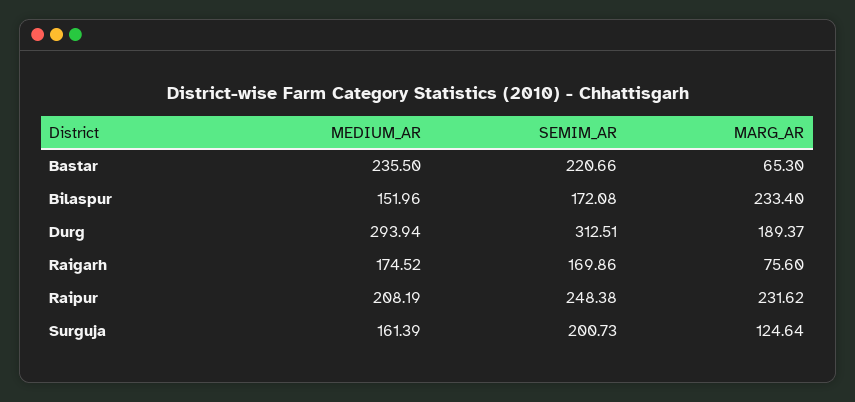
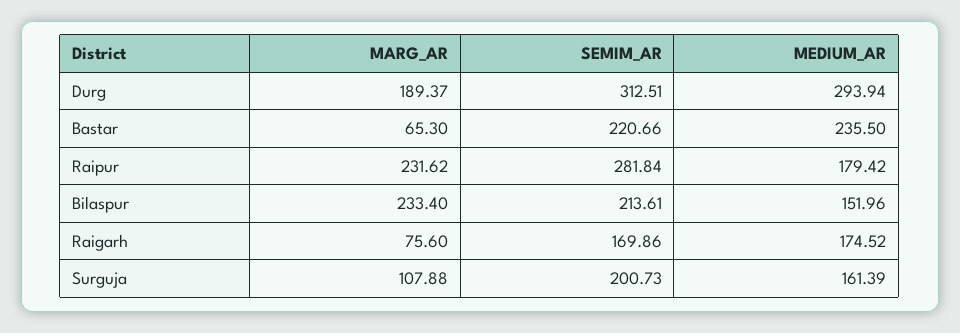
  {
    "MEDIUM_AR": {
      "Bastar": 235.5,
      "Bilaspur": 151.96,
      "Durg": 293.94,
      "Raigarh": 174.52,
-     "Raipur": 208.19,
+     "Raipur": 179.42,
      "Surguja": 161.39
    },
    "SEMIM_AR": {
      "Bastar": 220.66,
-     "Bilaspur": 172.08,
+     "Bilaspur": 213.61,
      "Durg": 312.51,
      "Raigarh": 169.86,
-     "Raipur": 248.38,
+     "Raipur": 281.84,
      "Surguja": 200.73
    },
    "MARG_AR": {
      "Bastar": 65.3,
      "Bilaspur": 233.4,
      "Durg": 189.37,
      "Raigarh": 75.6,
      "Raipur": 231.62,
-     "Surguja": 124.64
+     "Surguja": 107.88
    }
  }

